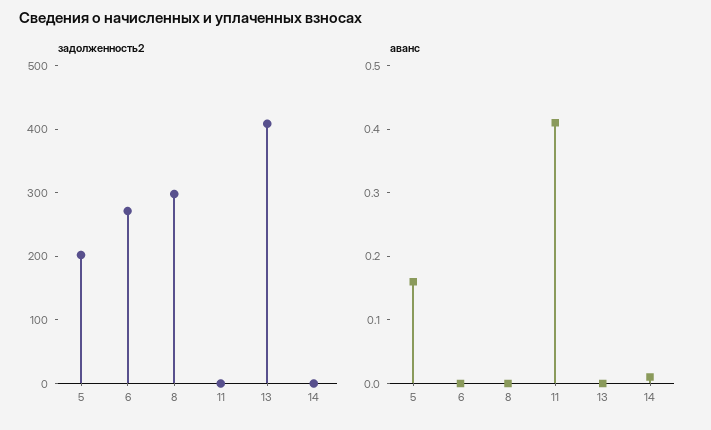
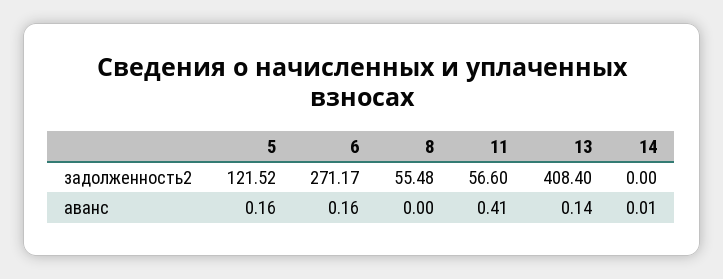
  {
    "задолженность2": {
-     "5": 200,
+     "5": 121.52,
      "6": 271.17,
-     "8": 300,
+     "8": 55.48,
-     "11": 0,
+     "11": 56.6,
      "13": 408.4,
      "14": 0
    },
    "аванс": {
      "5": 0.16,
-     "6": 0,
+     "6": 0.16,
      "8": 0,
      "11": 0.41,
-     "13": 0,
+     "13": 0.14,
      "14": 0.01
    }
  }

